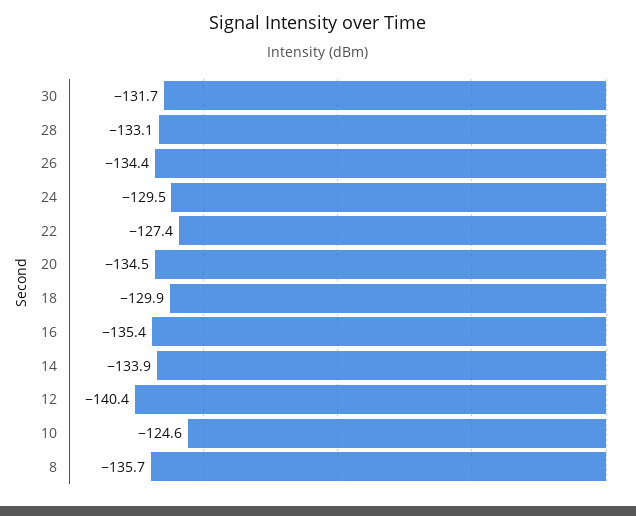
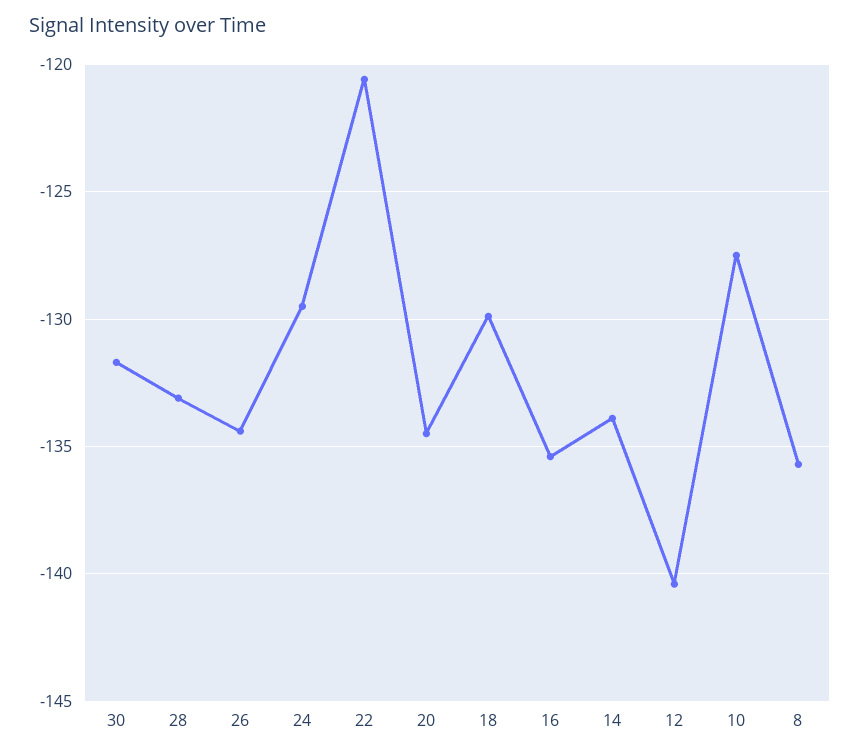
  {
    "30": -131.7,
    "28": -133.1,
    "26": -134.4,
    "24": -129.5,
-   "22": -127.4,
+   "22": -120.5,
    "20": -134.5,
    "18": -129.9,
    "16": -135.4,
    "14": -133.9,
    "12": -140.4,
-   "10": -124.6,
+   "10": -127.5,
    "8": -135.7
  }

